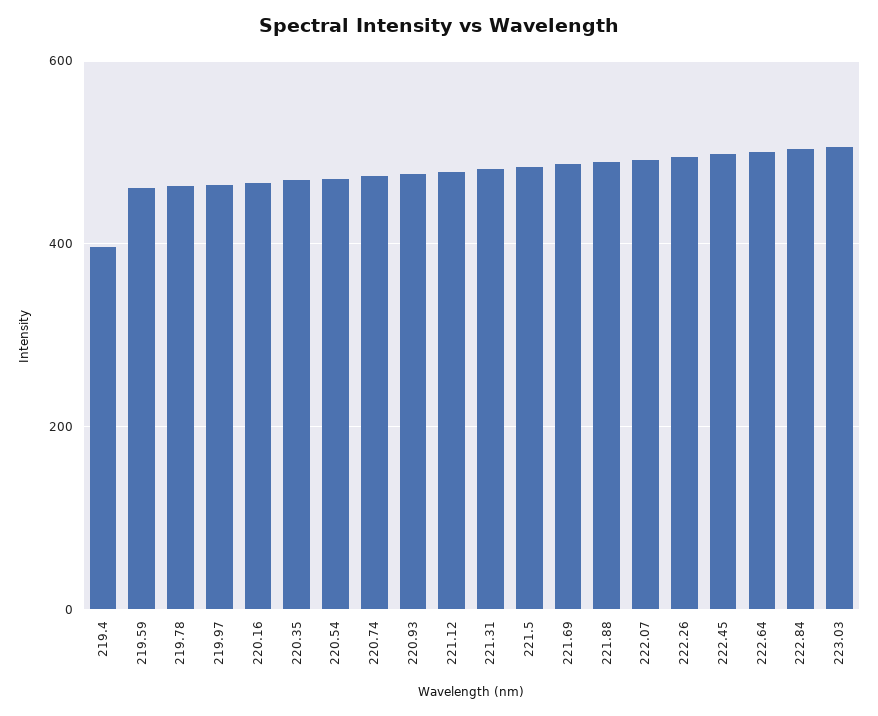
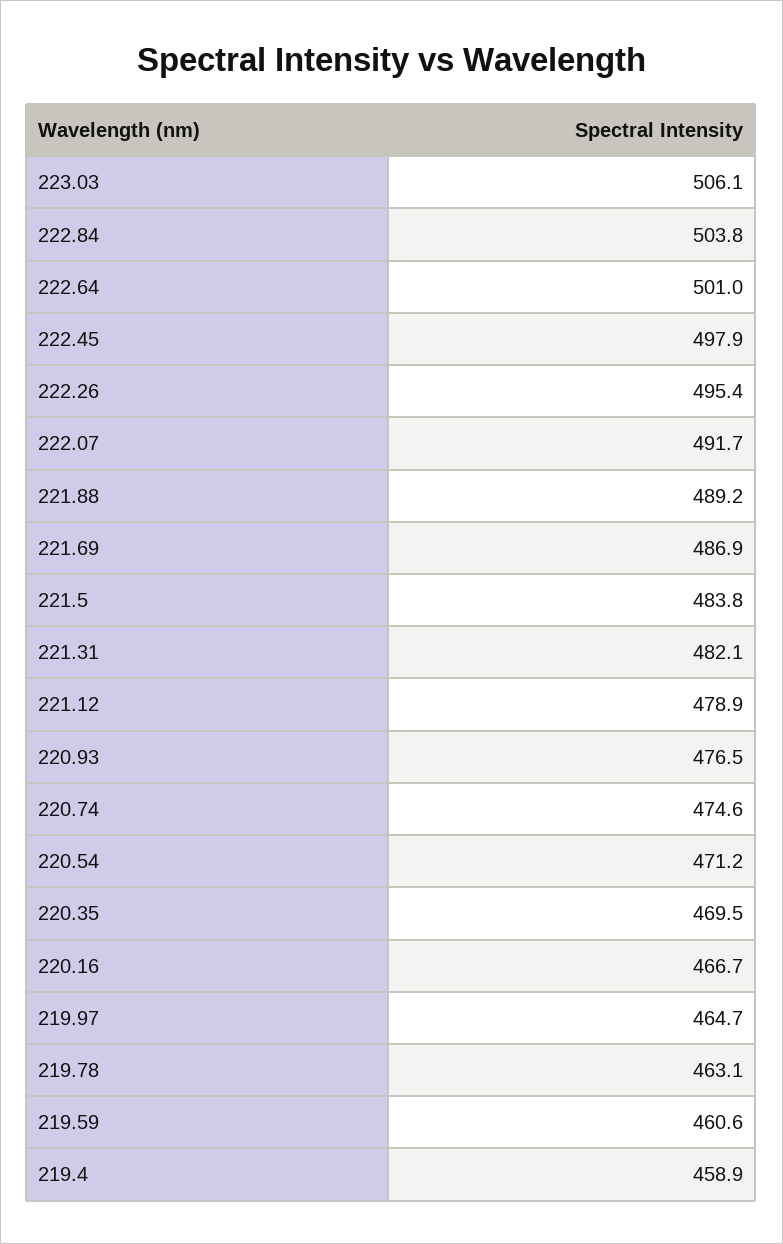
  {
-   "219.4": 400,
+   "219.4": 458.9,
    "219.59": 460.6,
    "219.78": 463.1,
    "219.97": 464.7,
    "220.16": 466.7,
    "220.35": 469.5,
    "220.54": 471.2,
    "220.74": 474.6,
    "220.93": 476.5,
    "221.12": 478.9,
    "221.31": 482.1,
    "221.5": 483.8,
    "221.69": 486.9,
    "221.88": 489.2,
    "222.07": 491.7,
    "222.26": 495.4,
    "222.45": 497.9,
    "222.64": 501,
    "222.84": 503.8,
    "223.03": 506.1
  }

